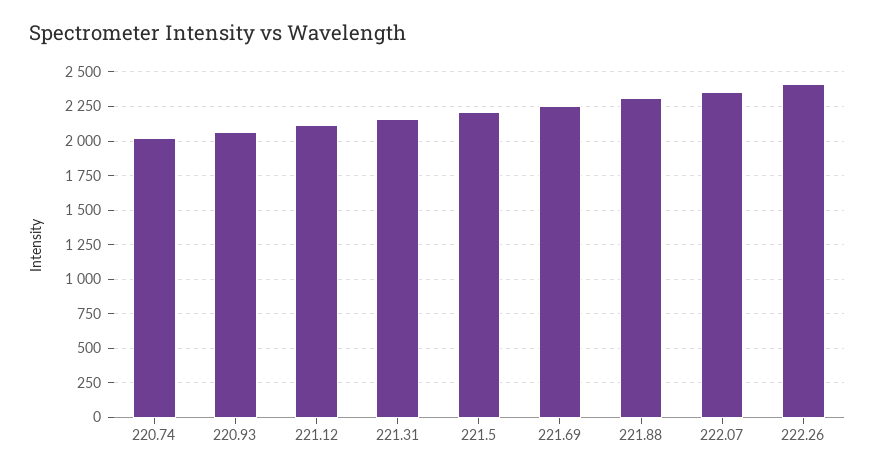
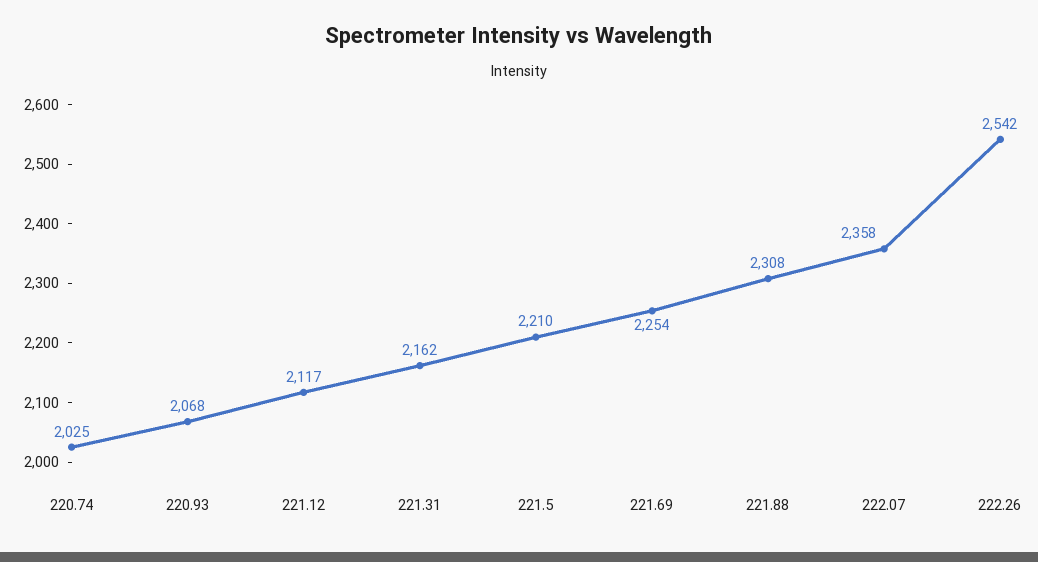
  {
    "220.74": 2025,
    "220.93": 2068,
    "221.12": 2117,
    "221.31": 2162,
    "221.5": 2210,
    "221.69": 2254,
    "221.88": 2308,
    "222.07": 2358,
-   "222.26": 2400
+   "222.26": 2542
  }

